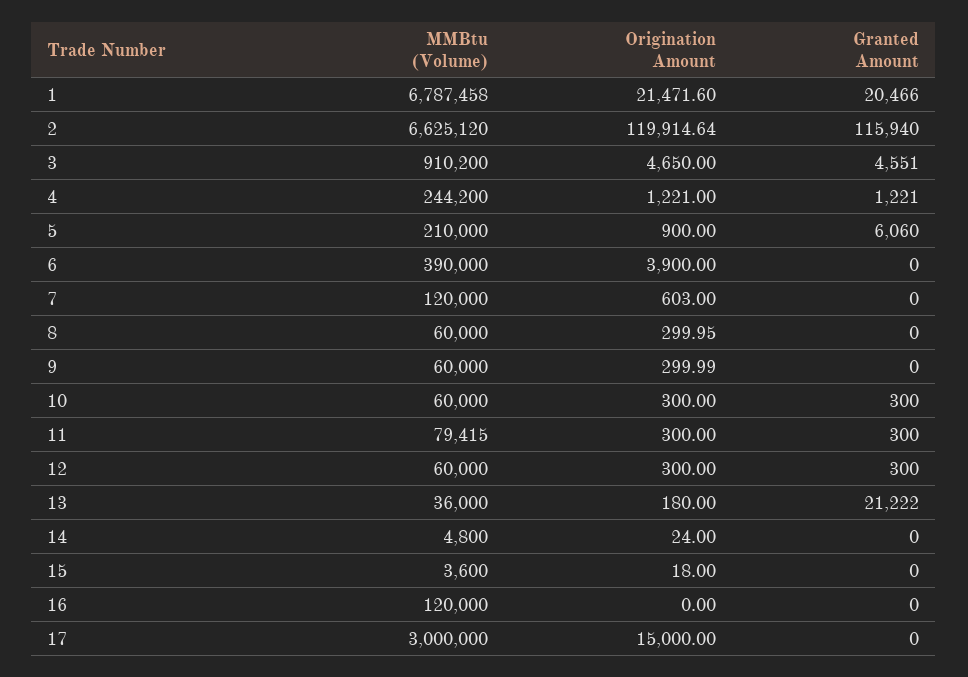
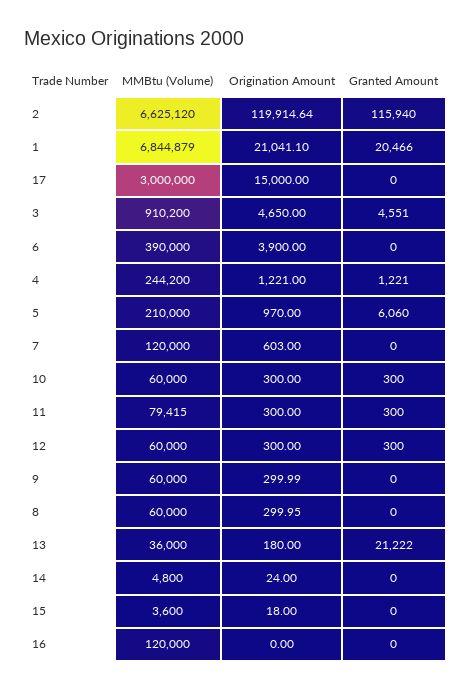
  {
    "MMBtu (Volume)": {
-     "1": 6787458,
+     "1": 6844879,
      "2": 6625120,
      "3": 910200,
      "4": 244200,
      "5": 210000,
      "6": 390000,
      "7": 120000,
      "8": 60000,
      "9": 60000,
      "10": 60000,
      "11": 79415,
      "12": 60000,
      "13": 36000,
      "14": 4800,
      "15": 3600,
      "16": 120000,
      "17": 3000000
    },
    "Origination Amount": {
-     "1": 21471.6,
+     "1": 21041.1,
      "2": 119914.64,
      "3": 4650,
      "4": 1221,
-     "5": 900,
+     "5": 970,
      "6": 3900,
      "7": 603,
      "8": 299.95,
      "9": 299.99,
      "10": 300,
      "11": 300,
      "12": 300,
      "13": 180,
      "14": 24,
      "15": 18,
      "16": 0,
      "17": 15000
    },
    "Granted Amount": {
      "1": 20466,
      "2": 115940,
      "3": 4551,
      "4": 1221,
      "5": 6060,
      "6": 0,
      "7": 0,
      "8": 0,
      "9": 0,
      "10": 300,
      "11": 300,
      "12": 300,
      "13": 21222,
      "14": 0,
      "15": 0,
      "16": 0,
      "17": 0
    }
  }

